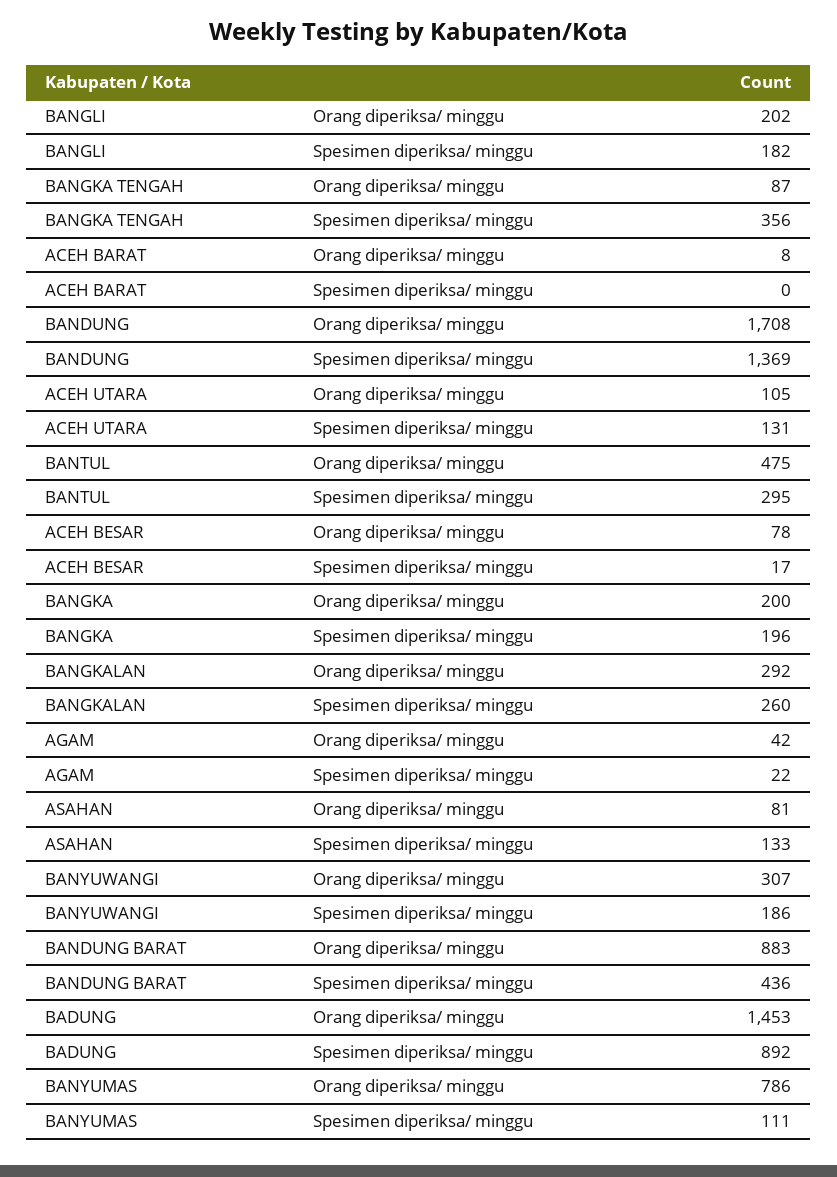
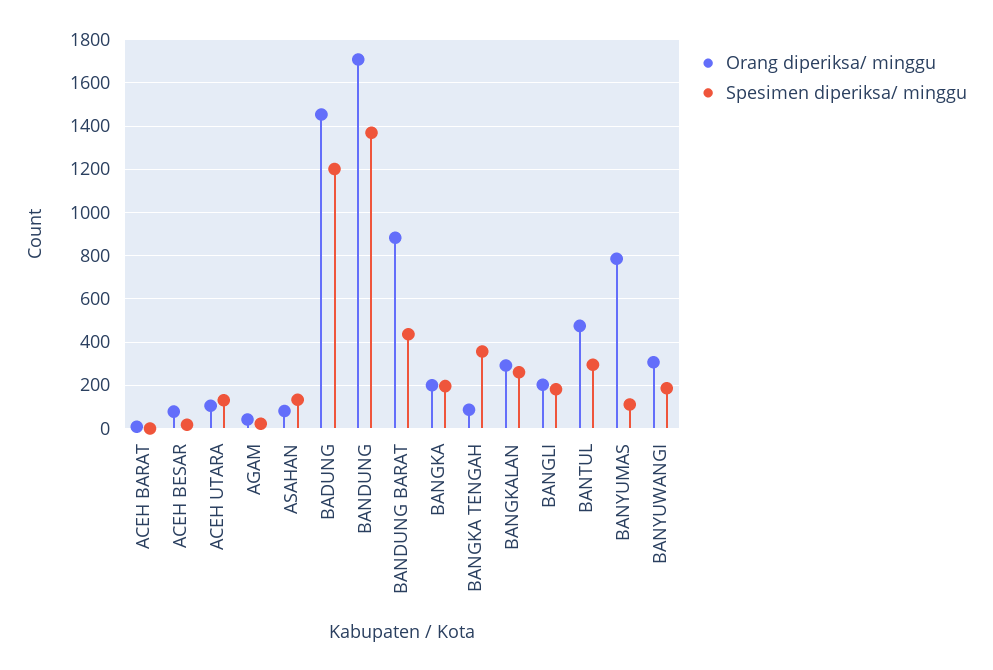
  {
    "Orang diperiksa/ minggu": {
      "BANGLI": 202,
      "BANGKA TENGAH": 87,
      "ACEH BARAT": 8,
      "BANDUNG": 1708,
      "ACEH UTARA": 105,
      "BANTUL": 475,
      "ACEH BESAR": 78,
      "BANGKA": 200,
      "BANGKALAN": 292,
      "AGAM": 42,
      "ASAHAN": 81,
      "BANYUWANGI": 307,
      "BANDUNG BARAT": 883,
      "BADUNG": 1453,
      "BANYUMAS": 786
    },
    "Spesimen diperiksa/ minggu": {
      "BANGLI": 182,
      "BANGKA TENGAH": 356,
      "ACEH BARAT": 0,
      "BANDUNG": 1369,
      "ACEH UTARA": 131,
      "BANTUL": 295,
      "ACEH BESAR": 17,
      "BANGKA": 196,
      "BANGKALAN": 260,
      "AGAM": 22,
      "ASAHAN": 133,
      "BANYUWANGI": 186,
      "BANDUNG BARAT": 436,
-     "BADUNG": 892,
+     "BADUNG": 1200,
      "BANYUMAS": 111
    }
  }

